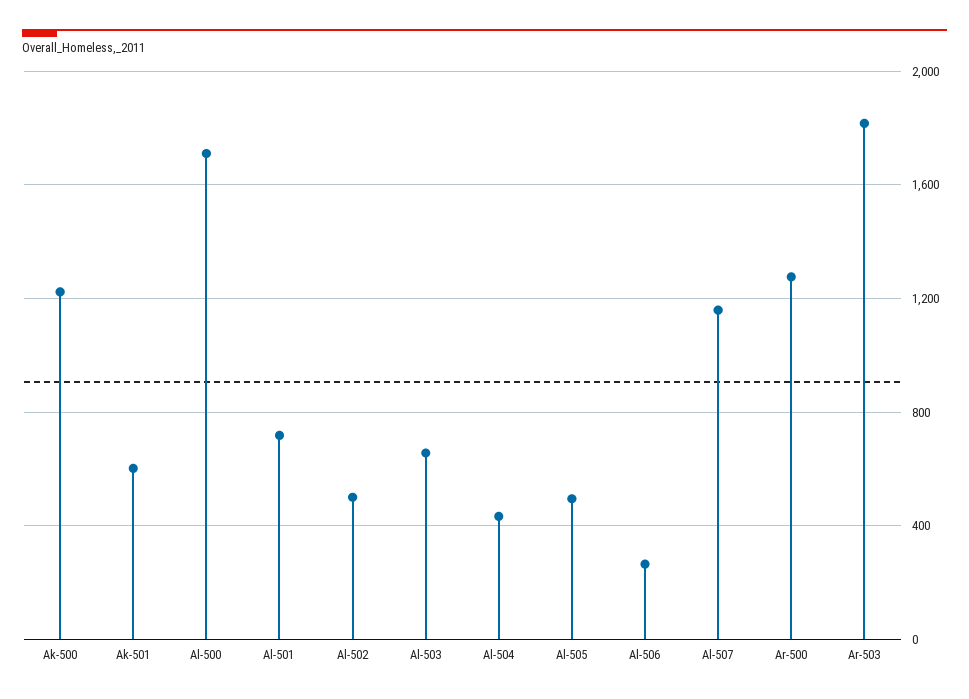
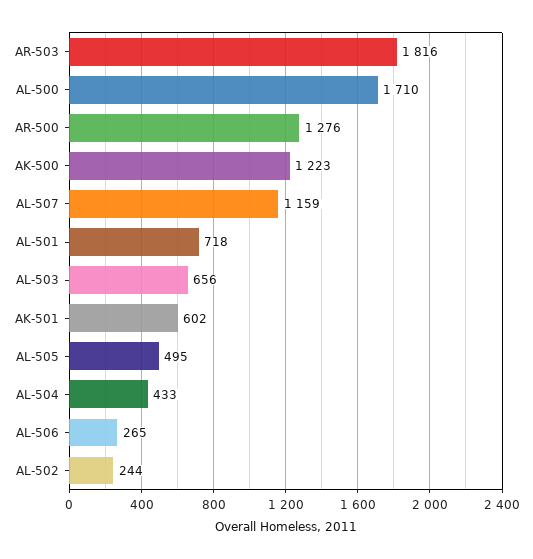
  {
    "Ak-500": 1223,
    "Ak-501": 602,
    "Al-500": 1710,
    "Al-501": 718,
-   "Al-502": 500,
+   "Al-502": 244,
    "Al-503": 656,
    "Al-504": 433,
    "Al-505": 495,
    "Al-506": 265,
    "Al-507": 1159,
    "Ar-500": 1276,
    "Ar-503": 1816
  }

